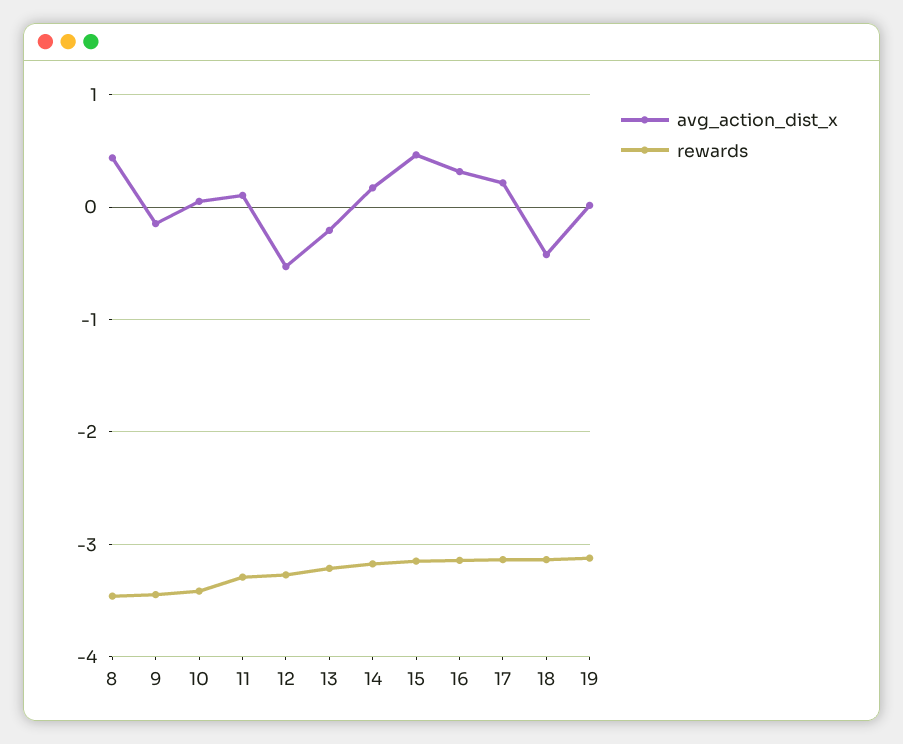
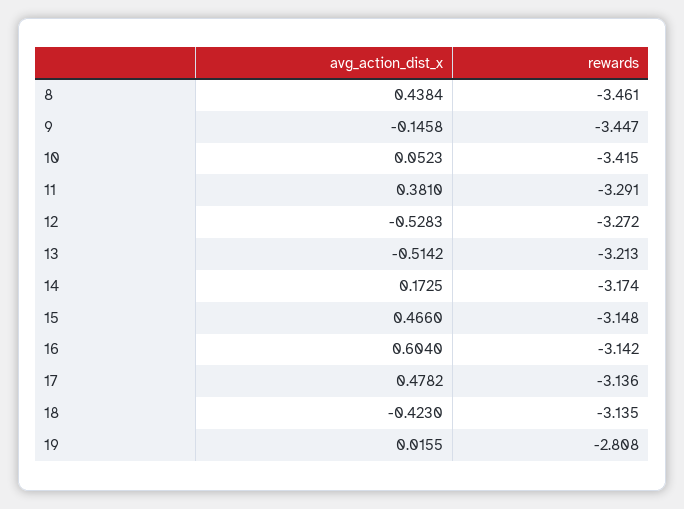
  {
    "avg_action_dist_x": {
      "8": 0.4384,
      "9": -0.1458,
      "10": 0.0523,
-     "11": 0.1,
+     "11": 0.381,
      "12": -0.5283,
-     "13": -0.2,
+     "13": -0.5142,
      "14": 0.1725,
      "15": 0.466,
-     "16": 0.3,
+     "16": 0.604,
-     "17": 0.2,
+     "17": 0.4782,
      "18": -0.423,
      "19": 0.0155
    },
    "rewards": {
      "8": -3.461,
      "9": -3.447,
      "10": -3.415,
      "11": -3.291,
      "12": -3.272,
      "13": -3.213,
      "14": -3.174,
      "15": -3.148,
      "16": -3.142,
      "17": -3.136,
      "18": -3.135,
-     "19": -3.1
+     "19": -2.808
    }
  }

